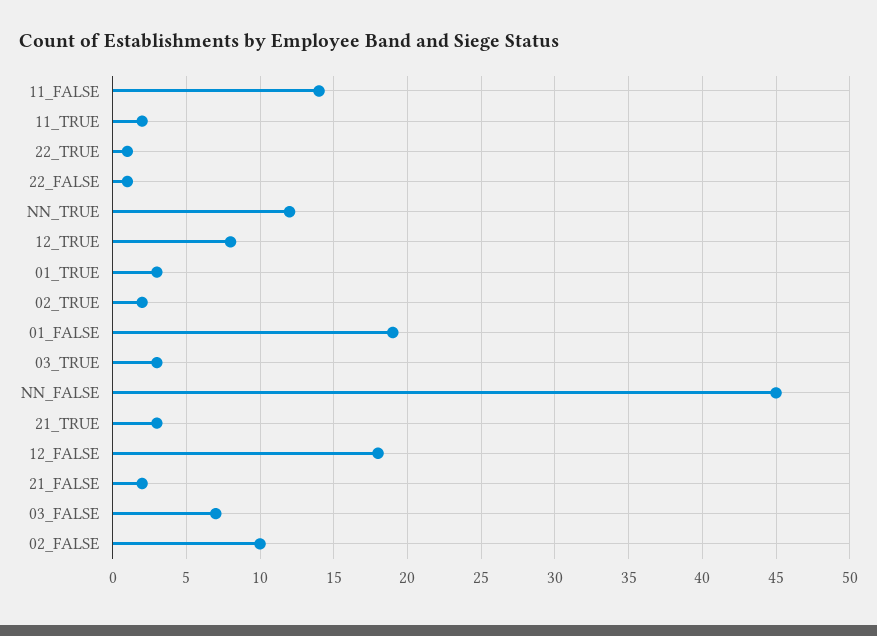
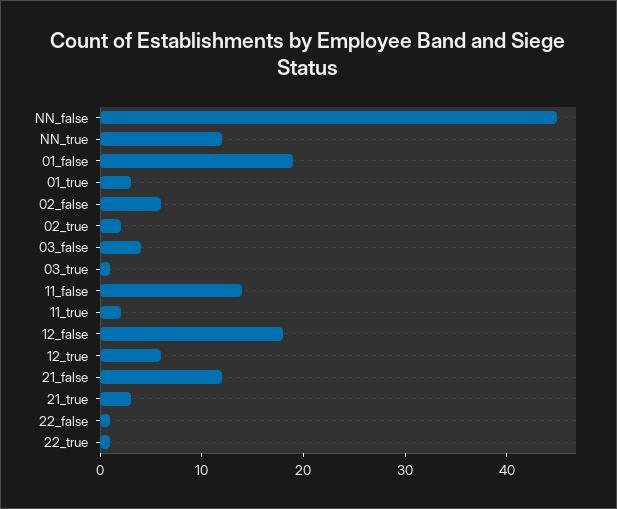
  {
    "11_FALSE": 14,
    "11_TRUE": 2,
    "22_TRUE": 1,
    "22_FALSE": 1,
    "NN_TRUE": 12,
-   "12_TRUE": 8,
+   "12_TRUE": 6,
    "01_TRUE": 3,
    "02_TRUE": 2,
    "01_FALSE": 19,
-   "03_TRUE": 3,
+   "03_TRUE": 1,
    "NN_FALSE": 45,
    "21_TRUE": 3,
    "12_FALSE": 18,
-   "21_FALSE": 2,
+   "21_FALSE": 12,
-   "03_FALSE": 7,
+   "03_FALSE": 4,
-   "02_FALSE": 10
+   "02_FALSE": 6
  }

